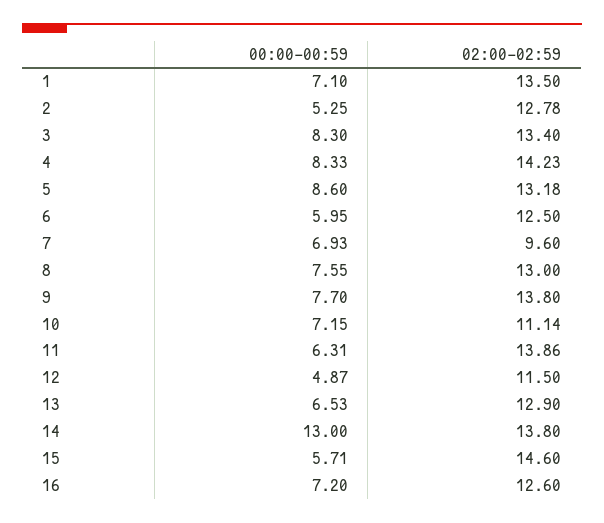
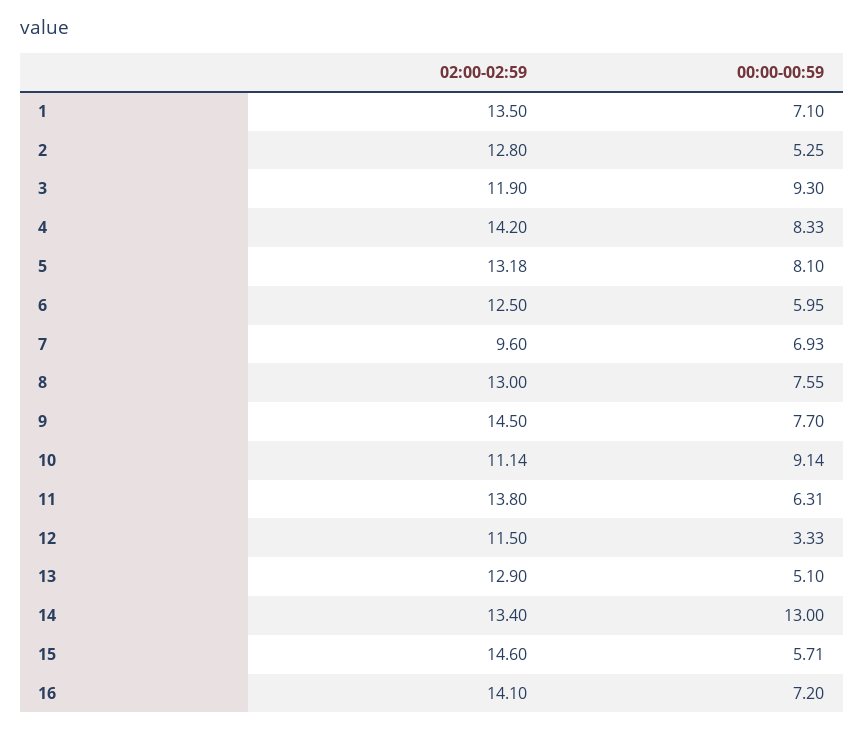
  {
    "00:00-00:59": {
      "1": 7.1,
      "2": 5.25,
-     "3": 8.3,
+     "3": 9.3,
      "4": 8.33,
-     "5": 8.6,
+     "5": 8.1,
      "6": 5.95,
      "7": 6.93,
      "8": 7.55,
      "9": 7.7,
-     "10": 7.15,
+     "10": 9.14,
      "11": 6.31,
-     "12": 4.87,
+     "12": 3.33,
-     "13": 6.53,
+     "13": 5.1,
      "14": 13,
      "15": 5.71,
      "16": 7.2
    },
    "02:00-02:59": {
      "1": 13.5,
-     "2": 12.78,
+     "2": 12.8,
-     "3": 13.4,
+     "3": 11.9,
-     "4": 14.23,
+     "4": 14.2,
      "5": 13.18,
      "6": 12.5,
      "7": 9.6,
      "8": 13,
-     "9": 13.8,
+     "9": 14.5,
      "10": 11.14,
-     "11": 13.86,
+     "11": 13.8,
      "12": 11.5,
      "13": 12.9,
-     "14": 13.8,
+     "14": 13.4,
      "15": 14.6,
-     "16": 12.6
+     "16": 14.1
    }
  }

